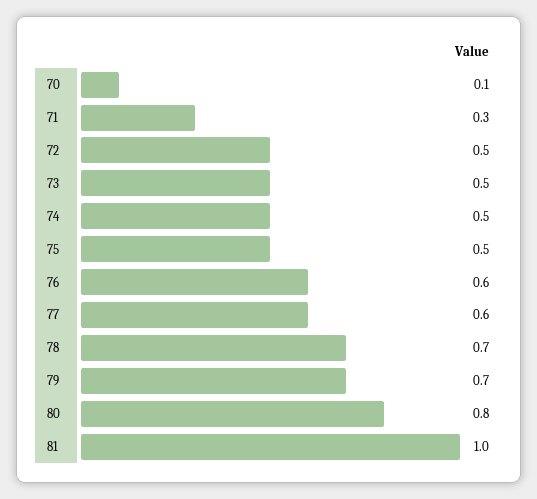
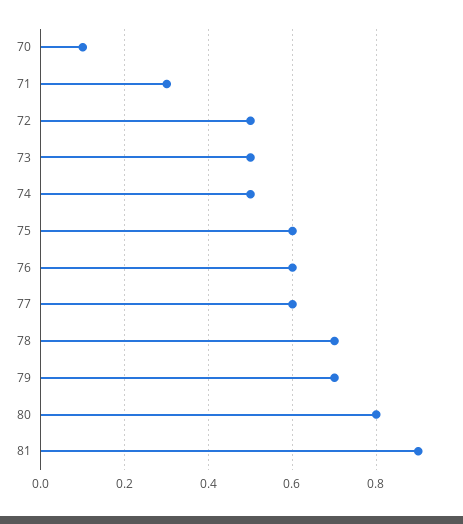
  {
    "70": 0.1,
    "71": 0.3,
    "72": 0.5,
    "73": 0.5,
    "74": 0.5,
-   "75": 0.5,
+   "75": 0.6,
    "76": 0.6,
    "77": 0.6,
    "78": 0.7,
    "79": 0.7,
    "80": 0.8,
-   "81": 1
+   "81": 0.9
  }

